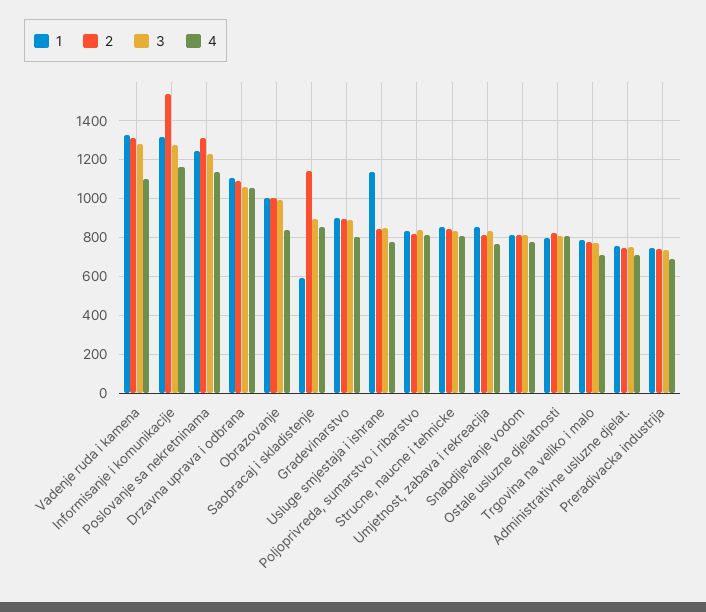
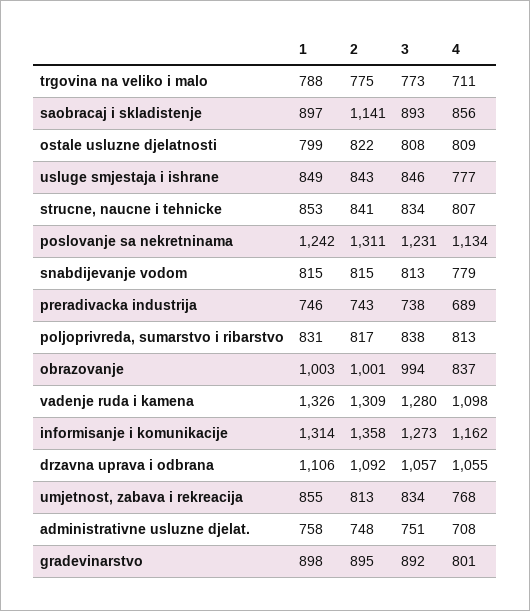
  {
    "1": {
      "Vadenje ruda i kamena": 1326,
      "Informisanje i komunikacije": 1314,
      "Poslovanje sa nekretninama": 1242,
      "Drzavna uprava i odbrana": 1106,
      "Obrazovanje": 1003,
-     "Saobracaj i skladistenje": 600,
+     "Saobracaj i skladistenje": 897,
      "Gradevinarstvo": 898,
-     "Usluge smjestaja i ishrane": 1150,
+     "Usluge smjestaja i ishrane": 849,
      "Poljoprivreda, sumarstvo i ribarstvo": 831,
      "Strucne, naucne i tehnicke": 853,
      "Umjetnost, zabava i rekreacija": 855,
      "Snabdijevanje vodom": 815,
      "Ostale usluzne djelatnosti": 799,
      "Trgovina na veliko i malo": 788,
      "Administrativne usluzne djelat.": 758,
      "Preradivacka industrija": 746
    },
    "2": {
      "Vadenje ruda i kamena": 1309,
-     "Informisanje i komunikacije": 1550,
+     "Informisanje i komunikacije": 1358,
      "Poslovanje sa nekretninama": 1311,
      "Drzavna uprava i odbrana": 1092,
      "Obrazovanje": 1001,
      "Saobracaj i skladistenje": 1141,
      "Gradevinarstvo": 895,
      "Usluge smjestaja i ishrane": 843,
      "Poljoprivreda, sumarstvo i ribarstvo": 817,
      "Strucne, naucne i tehnicke": 841,
      "Umjetnost, zabava i rekreacija": 813,
      "Snabdijevanje vodom": 815,
      "Ostale usluzne djelatnosti": 822,
      "Trgovina na veliko i malo": 775,
      "Administrativne usluzne djelat.": 748,
      "Preradivacka industrija": 743
    },
    "3": {
      "Vadenje ruda i kamena": 1280,
      "Informisanje i komunikacije": 1273,
      "Poslovanje sa nekretninama": 1231,
      "Drzavna uprava i odbrana": 1057,
      "Obrazovanje": 994,
      "Saobracaj i skladistenje": 893,
      "Gradevinarstvo": 892,
      "Usluge smjestaja i ishrane": 846,
      "Poljoprivreda, sumarstvo i ribarstvo": 838,
      "Strucne, naucne i tehnicke": 834,
      "Umjetnost, zabava i rekreacija": 834,
      "Snabdijevanje vodom": 813,
      "Ostale usluzne djelatnosti": 808,
      "Trgovina na veliko i malo": 773,
      "Administrativne usluzne djelat.": 751,
      "Preradivacka industrija": 738
    },
    "4": {
      "Vadenje ruda i kamena": 1098,
      "Informisanje i komunikacije": 1162,
      "Poslovanje sa nekretninama": 1134,
      "Drzavna uprava i odbrana": 1055,
      "Obrazovanje": 837,
      "Saobracaj i skladistenje": 856,
      "Gradevinarstvo": 801,
      "Usluge smjestaja i ishrane": 777,
      "Poljoprivreda, sumarstvo i ribarstvo": 813,
      "Strucne, naucne i tehnicke": 807,
      "Umjetnost, zabava i rekreacija": 768,
      "Snabdijevanje vodom": 779,
      "Ostale usluzne djelatnosti": 809,
      "Trgovina na veliko i malo": 711,
      "Administrativne usluzne djelat.": 708,
      "Preradivacka industrija": 689
    }
  }

